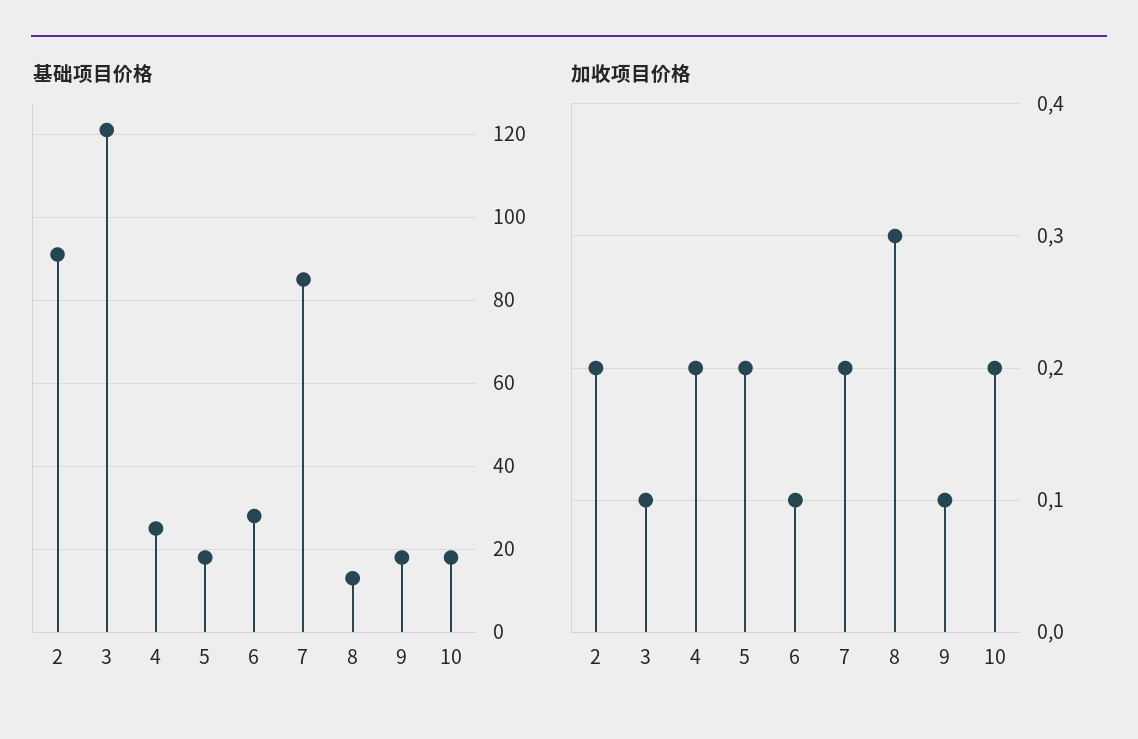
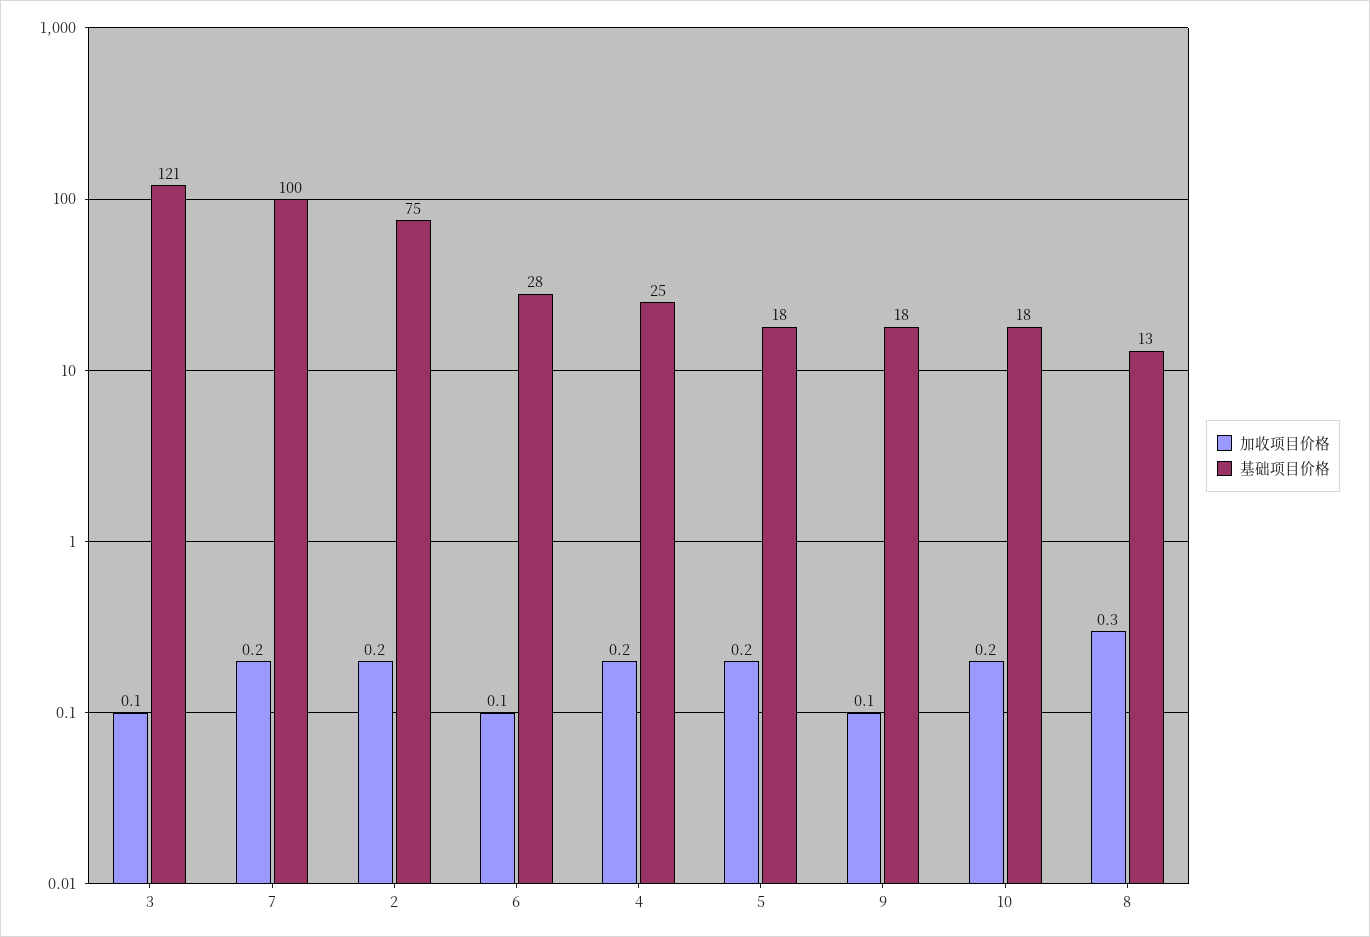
  {
    "基础项目价格": {
-     "2": 90,
+     "2": 75,
      "3": 121,
      "4": 25,
      "5": 18,
      "6": 28,
-     "7": 85,
+     "7": 100,
      "8": 13,
      "9": 18,
      "10": 18
    },
    "加收项目价格": {
      "2": 0.2,
      "3": 0.1,
      "4": 0.2,
      "5": 0.2,
      "6": 0.1,
      "7": 0.2,
      "8": 0.3,
      "9": 0.1,
      "10": 0.2
    }
  }

